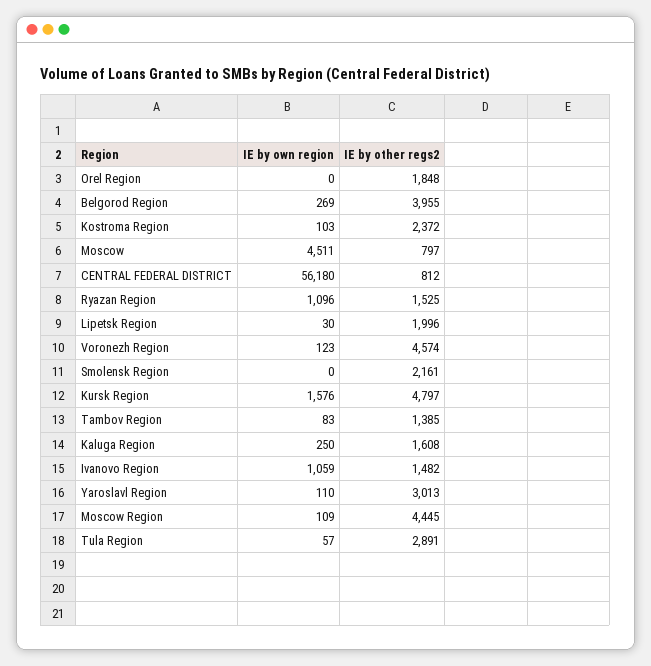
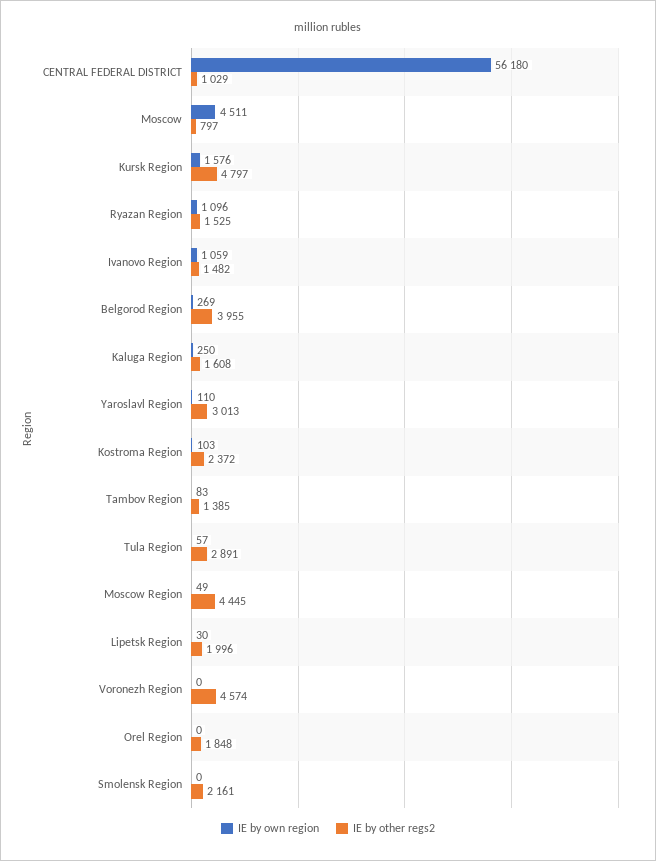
  {
    "IE by own region": {
      "Orel Region": 0,
      "Belgorod Region": 269,
      "Kostroma Region": 103,
      "Moscow": 4511,
      "CENTRAL FEDERAL DISTRICT": 56180,
      "Ryazan Region": 1096,
      "Lipetsk Region": 30,
-     "Voronezh Region": 123,
+     "Voronezh Region": 0,
      "Smolensk Region": 0,
      "Kursk Region": 1576,
      "Tambov Region": 83,
      "Kaluga Region": 250,
      "Ivanovo Region": 1059,
      "Yaroslavl Region": 110,
-     "Moscow Region": 109,
+     "Moscow Region": 49,
      "Tula Region": 57
    },
    "IE by other regs2": {
      "Orel Region": 1848,
      "Belgorod Region": 3955,
      "Kostroma Region": 2372,
      "Moscow": 797,
-     "CENTRAL FEDERAL DISTRICT": 812,
+     "CENTRAL FEDERAL DISTRICT": 1029,
      "Ryazan Region": 1525,
      "Lipetsk Region": 1996,
      "Voronezh Region": 4574,
      "Smolensk Region": 2161,
      "Kursk Region": 4797,
      "Tambov Region": 1385,
      "Kaluga Region": 1608,
      "Ivanovo Region": 1482,
      "Yaroslavl Region": 3013,
      "Moscow Region": 4445,
      "Tula Region": 2891
    }
  }

